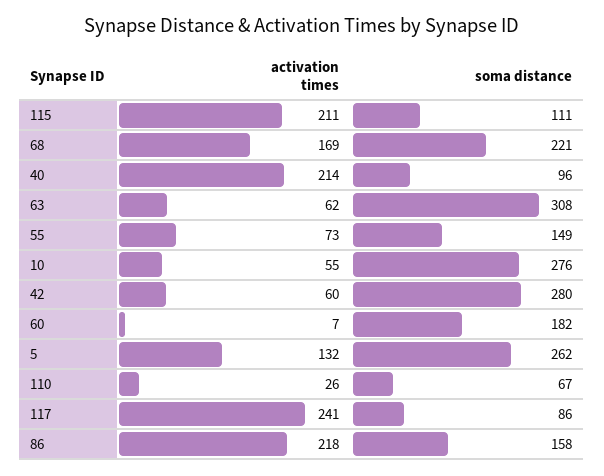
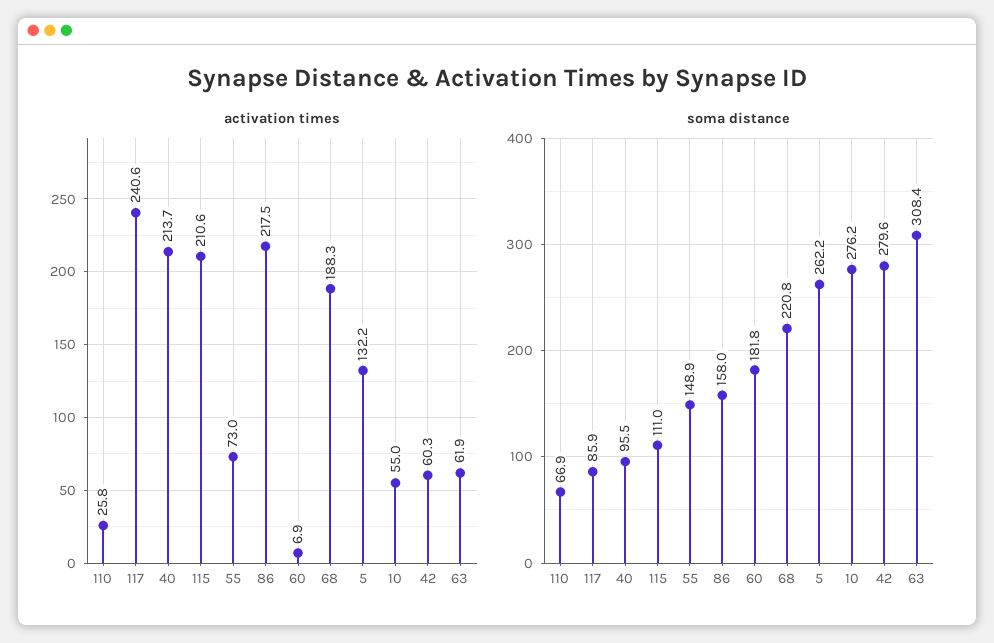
  {
    "activation times": {
      "115": 210.6,
-     "68": 169,
+     "68": 188.3,
      "40": 213.7,
      "63": 61.9,
      "55": 73,
      "10": 55,
      "42": 60.3,
      "60": 6.9,
      "5": 132.2,
      "110": 25.8,
      "117": 240.6,
      "86": 217.5
    },
    "soma distance": {
      "115": 111,
      "68": 220.8,
      "40": 95.5,
      "63": 308.4,
      "55": 148.9,
      "10": 276.2,
      "42": 279.6,
      "60": 181.8,
      "5": 262.2,
      "110": 66.9,
      "117": 85.9,
      "86": 158
    }
  }

